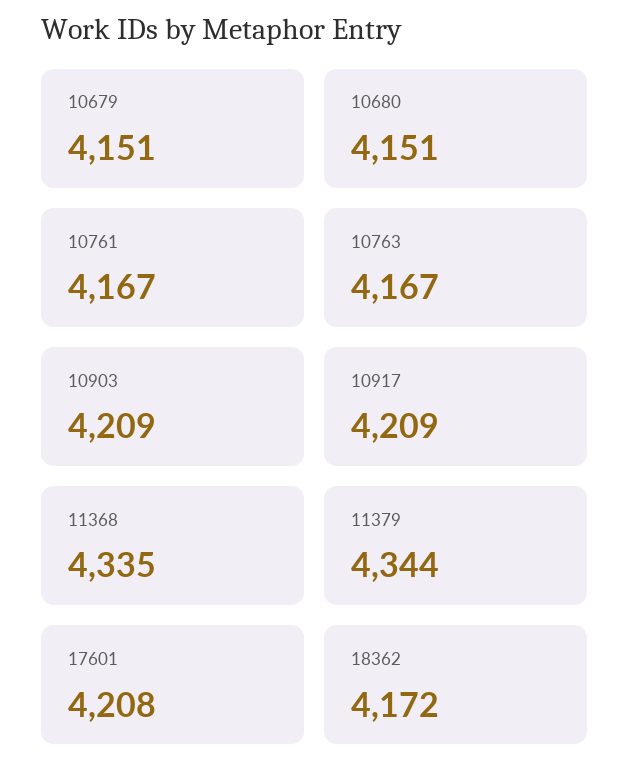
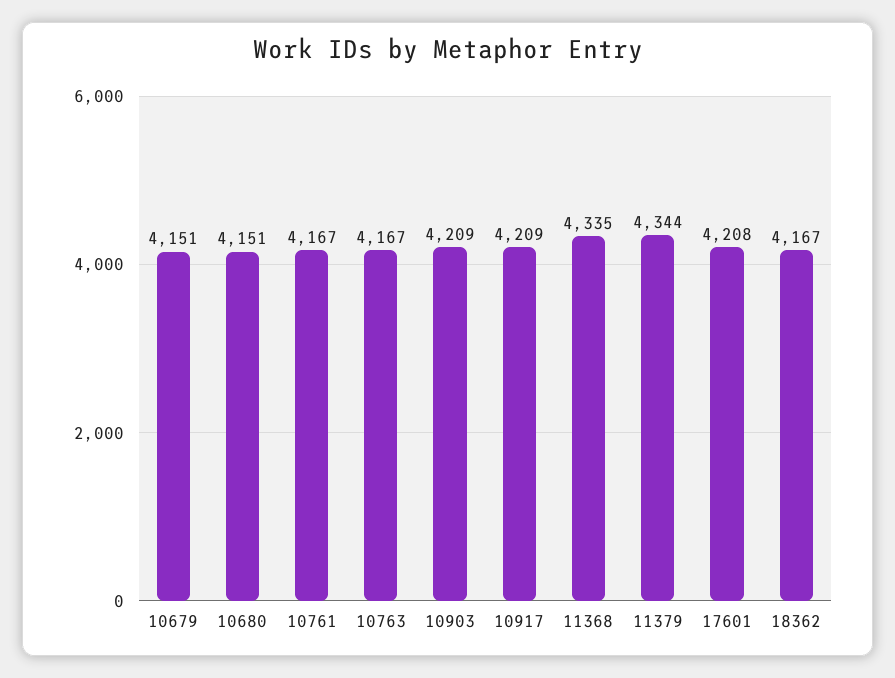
  {
    "10679": 4151,
    "10680": 4151,
    "10761": 4167,
    "10763": 4167,
    "10903": 4209,
    "10917": 4209,
    "11368": 4335,
    "11379": 4344,
    "17601": 4208,
-   "18362": 4172
+   "18362": 4167
  }

